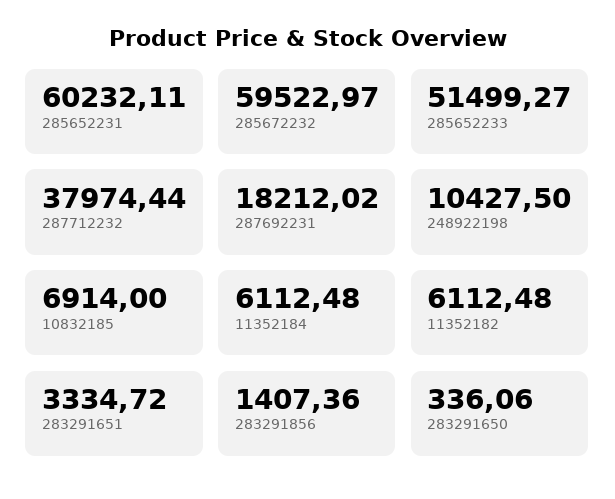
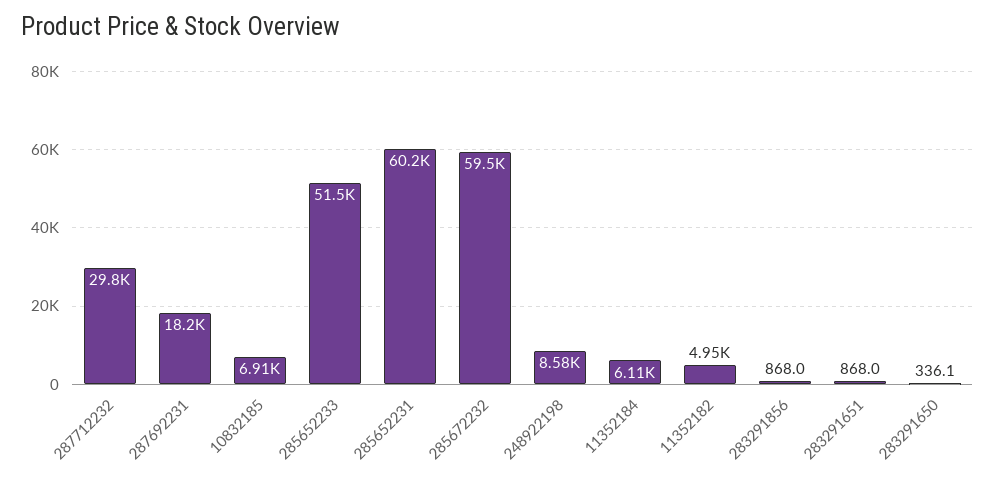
  {
    "285652231": 60232.11,
    "285672232": 59522.97,
    "285652233": 51499.27,
-   "287712232": 37974.44,
+   "287712232": 29800,
    "287692231": 18212.02,
-   "248922198": 10427.5,
+   "248922198": 8580,
    "10832185": 6914,
    "11352184": 6112.48,
-   "11352182": 6112.48,
+   "11352182": 4950,
-   "283291651": 3334.72,
+   "283291651": 868,
-   "283291856": 1407.36,
+   "283291856": 868,
    "283291650": 336.06
  }

